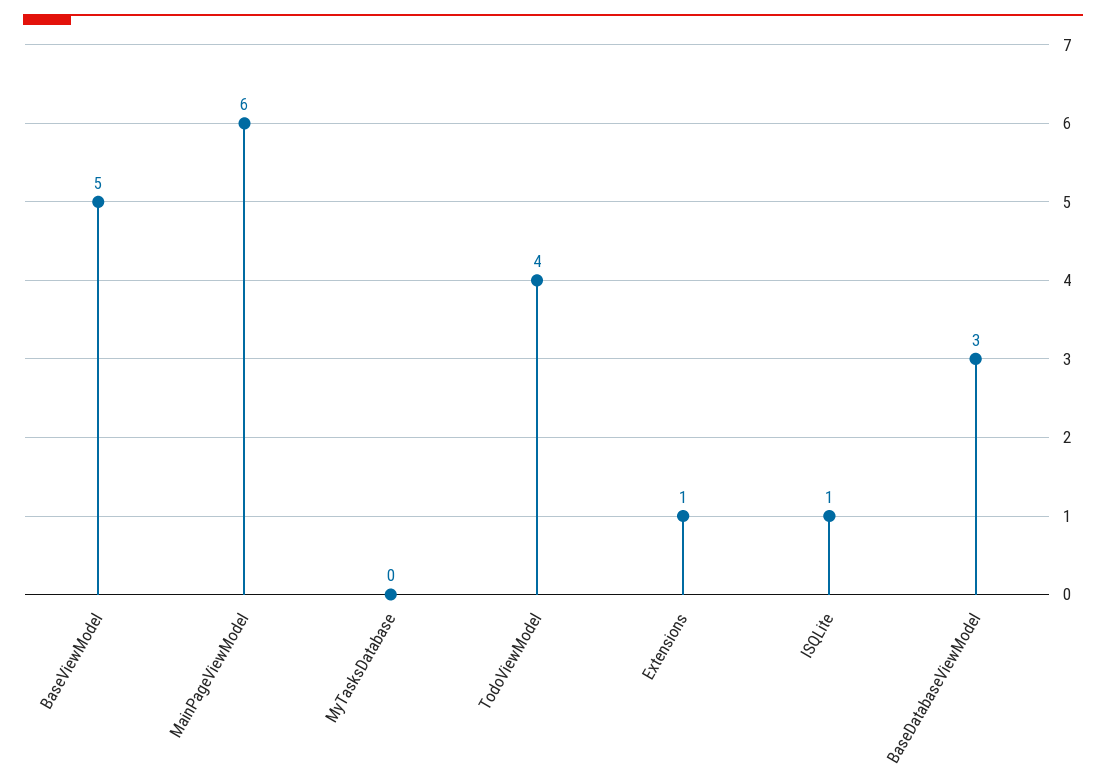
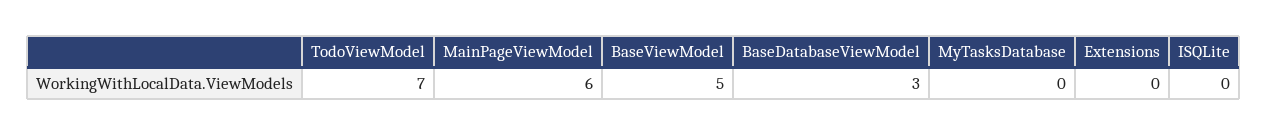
  {
    "BaseViewModel": 5,
    "MainPageViewModel": 6,
    "MyTasksDatabase": 0,
-   "TodoViewModel": 4,
+   "TodoViewModel": 7,
-   "Extensions": 1,
+   "Extensions": 0,
-   "ISQLite": 1,
+   "ISQLite": 0,
    "BaseDatabaseViewModel": 3
  }

